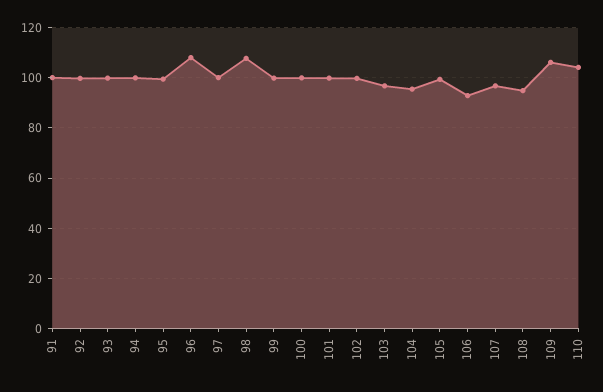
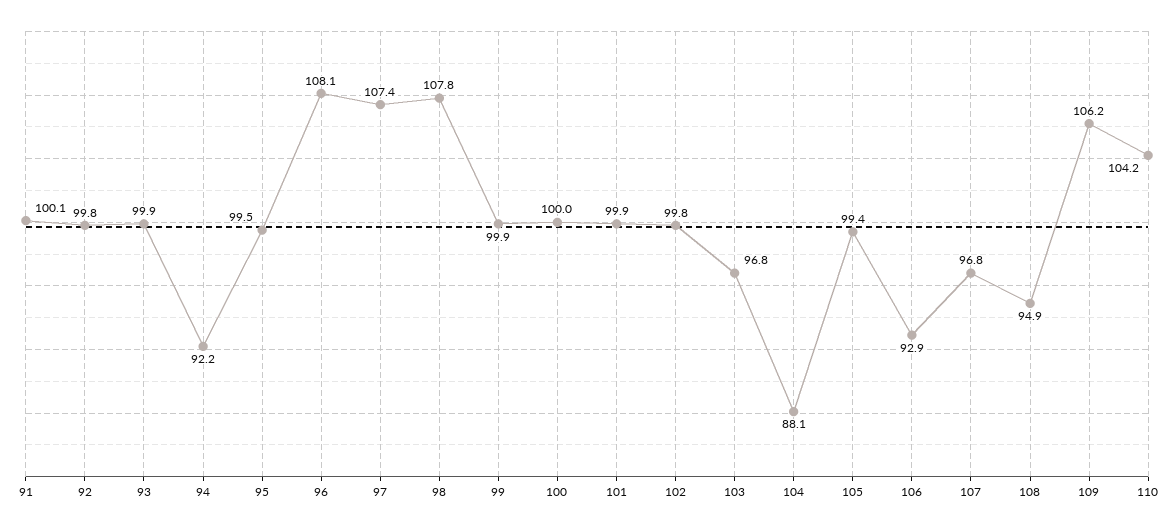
  {
    "91": 100.1,
    "92": 99.8,
    "93": 99.9,
-   "94": 100,
+   "94": 92.2,
    "95": 99.5,
    "96": 108.1,
-   "97": 100,
+   "97": 107.4,
    "98": 107.8,
    "99": 99.9,
    "100": 100,
    "101": 99.9,
    "102": 99.8,
    "103": 96.8,
-   "104": 95,
+   "104": 88.1,
    "105": 99.4,
    "106": 92.9,
    "107": 96.8,
    "108": 94.9,
    "109": 106.2,
    "110": 104.2
  }

